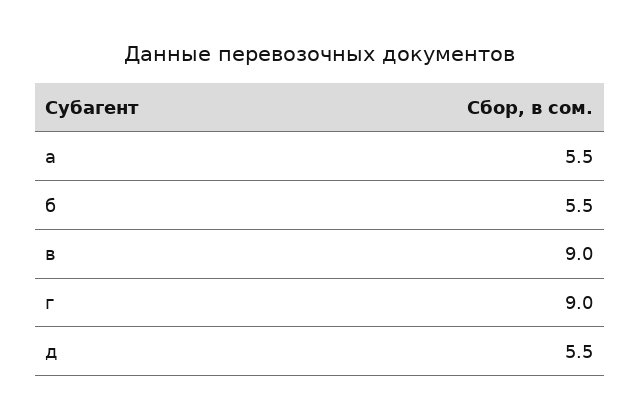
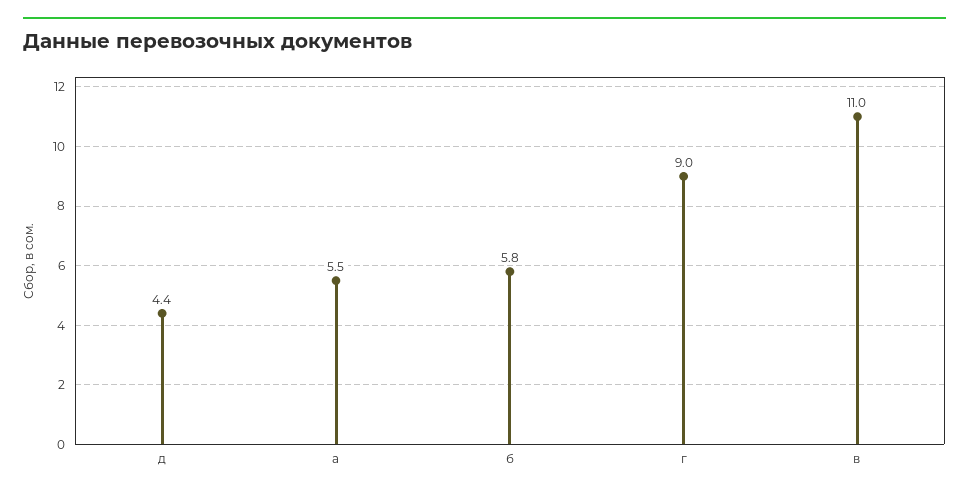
  {
    "а": 5.5,
-   "б": 5.5,
+   "б": 5.8,
-   "в": 9,
+   "в": 11,
    "г": 9,
-   "д": 5.5
+   "д": 4.4
  }

